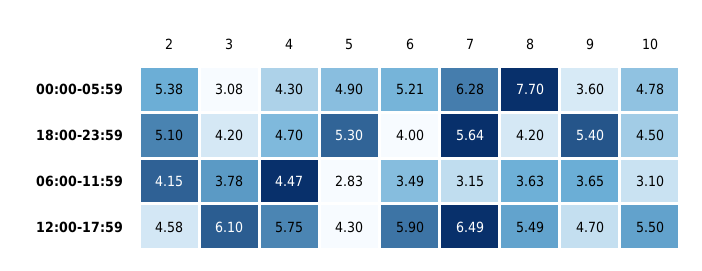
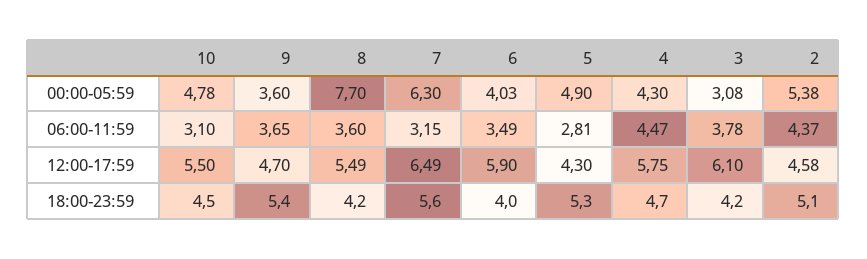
  {
    "2": {
      "00:00-05:59": 5.38,
      "18:00-23:59": 5.1,
-     "06:00-11:59": 4.15,
+     "06:00-11:59": 4.37,
      "12:00-17:59": 4.58
    },
    "3": {
      "00:00-05:59": 3.08,
      "18:00-23:59": 4.2,
      "06:00-11:59": 3.78,
      "12:00-17:59": 6.1
    },
    "4": {
      "00:00-05:59": 4.3,
      "18:00-23:59": 4.7,
      "06:00-11:59": 4.47,
      "12:00-17:59": 5.75
    },
    "5": {
      "00:00-05:59": 4.9,
      "18:00-23:59": 5.3,
-     "06:00-11:59": 2.83,
+     "06:00-11:59": 2.81,
      "12:00-17:59": 4.3
    },
    "6": {
-     "00:00-05:59": 5.21,
+     "00:00-05:59": 4.03,
      "18:00-23:59": 4,
      "06:00-11:59": 3.49,
      "12:00-17:59": 5.9
    },
    "7": {
-     "00:00-05:59": 6.28,
+     "00:00-05:59": 6.3,
-     "18:00-23:59": 5.64,
+     "18:00-23:59": 5.6,
      "06:00-11:59": 3.15,
      "12:00-17:59": 6.49
    },
    "8": {
      "00:00-05:59": 7.7,
      "18:00-23:59": 4.2,
-     "06:00-11:59": 3.63,
+     "06:00-11:59": 3.6,
      "12:00-17:59": 5.49
    },
    "9": {
      "00:00-05:59": 3.6,
      "18:00-23:59": 5.4,
      "06:00-11:59": 3.65,
      "12:00-17:59": 4.7
    },
    "10": {
      "00:00-05:59": 4.78,
      "18:00-23:59": 4.5,
      "06:00-11:59": 3.1,
      "12:00-17:59": 5.5
    }
  }

